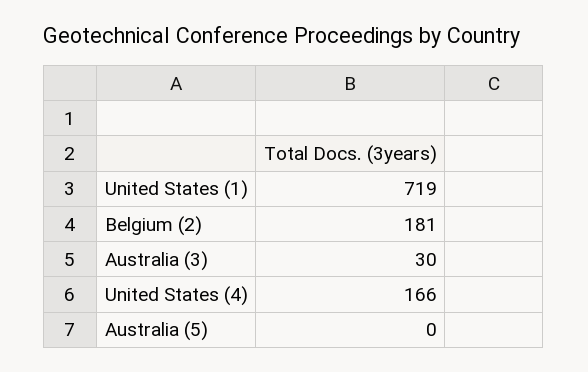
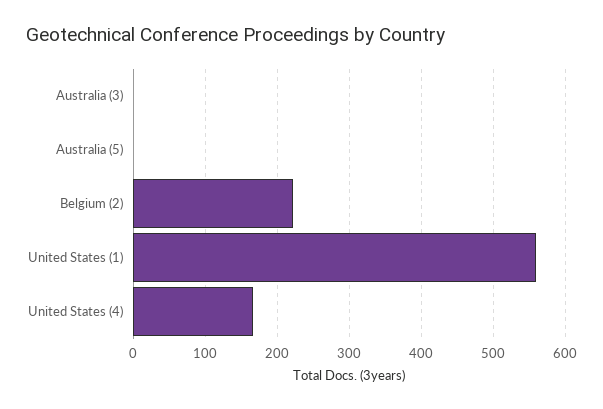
  {
-   "United States (1)": 719,
+   "United States (1)": 560,
-   "Belgium (2)": 181,
+   "Belgium (2)": 220,
-   "Australia (3)": 30,
+   "Australia (3)": 0,
    "United States (4)": 166,
    "Australia (5)": 0
  }

